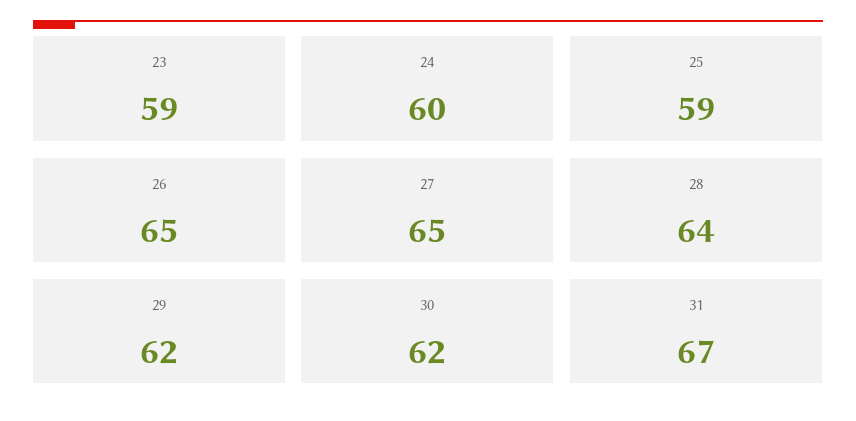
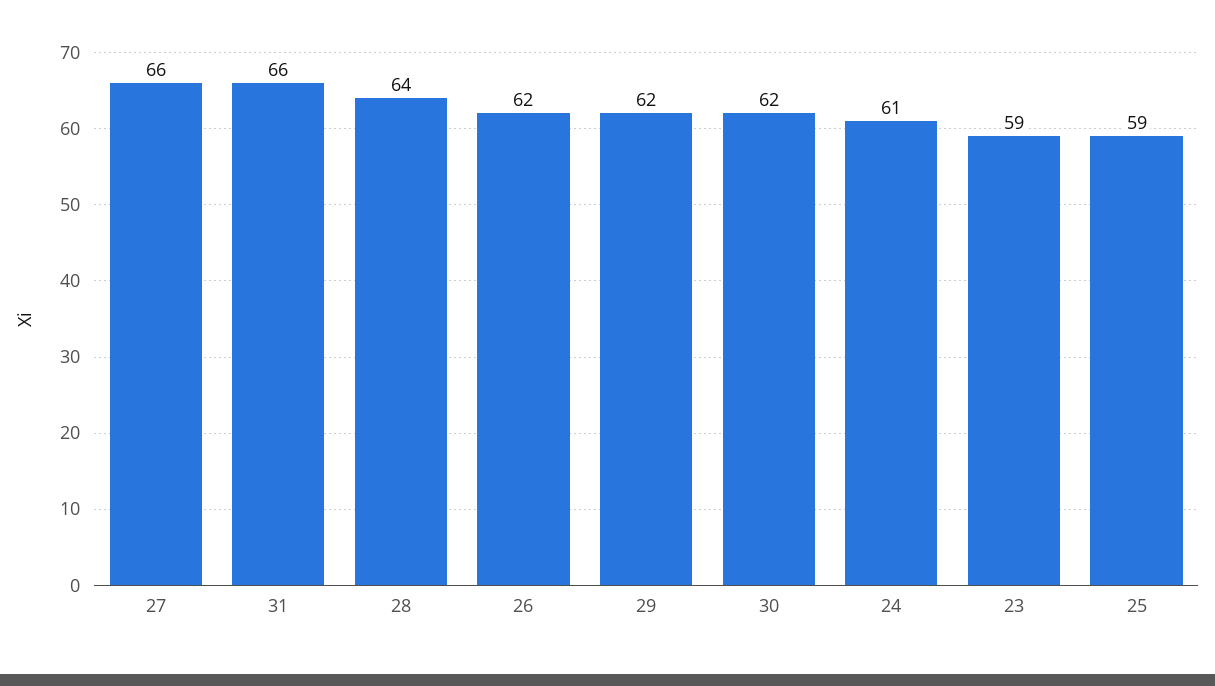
  {
    "23": 59,
-   "24": 60,
+   "24": 61,
    "25": 59,
-   "26": 65,
+   "26": 62,
-   "27": 65,
+   "27": 66,
    "28": 64,
    "29": 62,
    "30": 62,
-   "31": 67
+   "31": 66
  }

